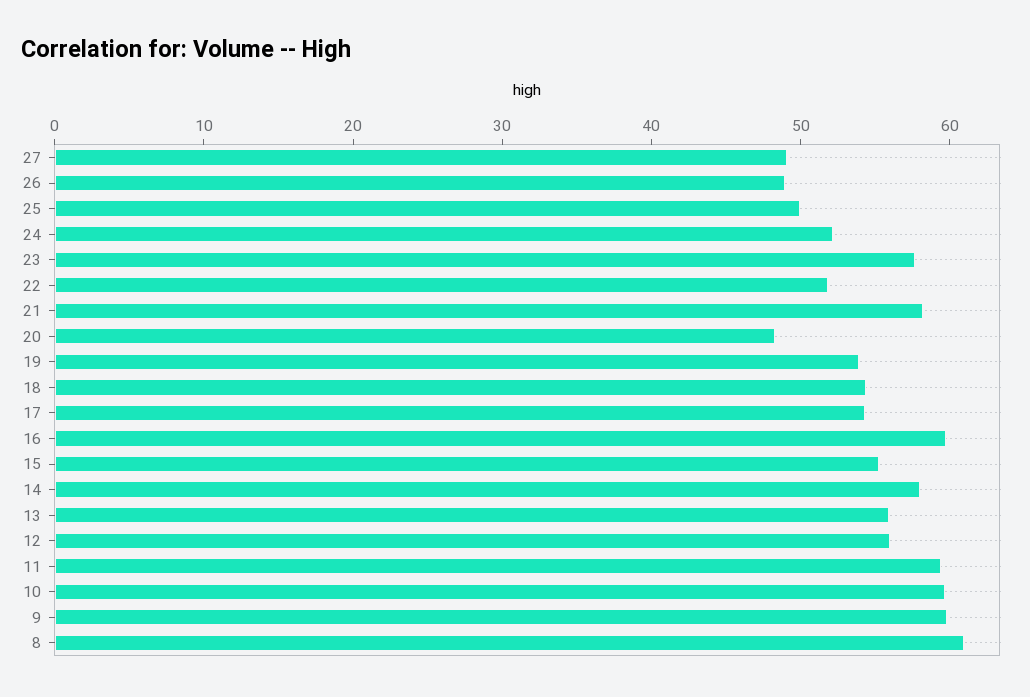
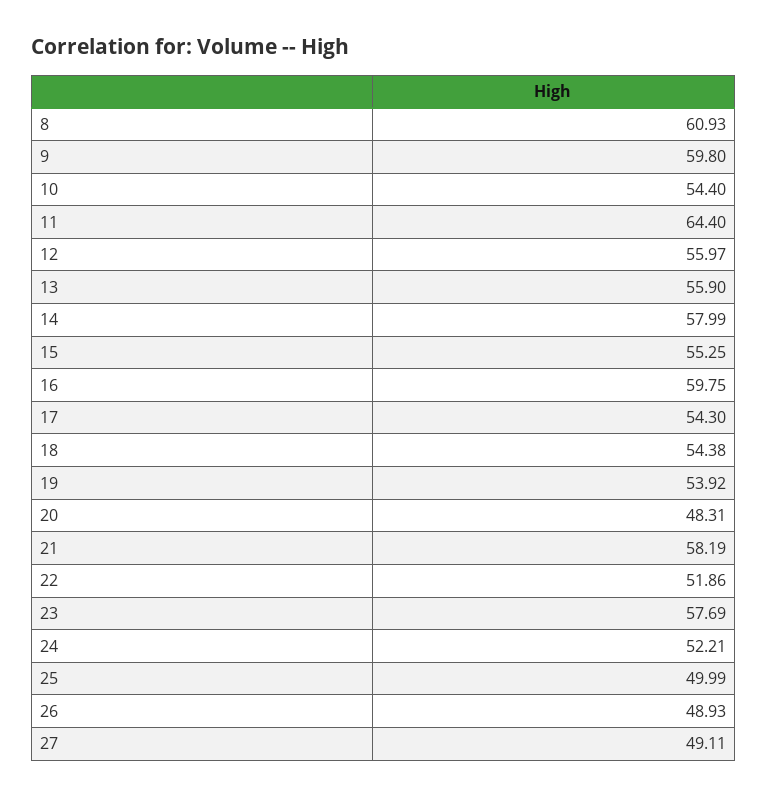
  {
    "27": 49.11,
    "26": 48.93,
    "25": 49.99,
    "24": 52.21,
    "23": 57.69,
    "22": 51.86,
    "21": 58.19,
    "20": 48.31,
    "19": 53.92,
    "18": 54.38,
    "17": 54.3,
    "16": 59.75,
    "15": 55.25,
    "14": 57.99,
    "13": 55.9,
    "12": 55.97,
-   "11": 60,
+   "11": 64.4,
-   "10": 60,
+   "10": 54.4,
    "9": 59.8,
    "8": 60.93
  }

